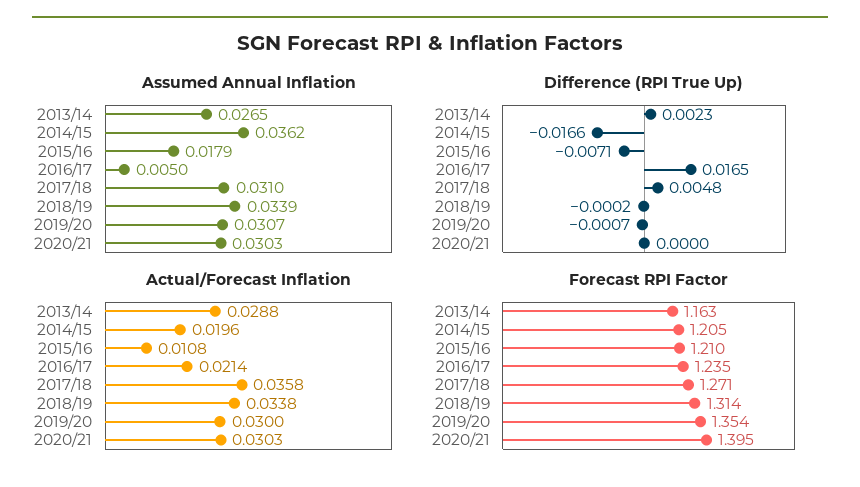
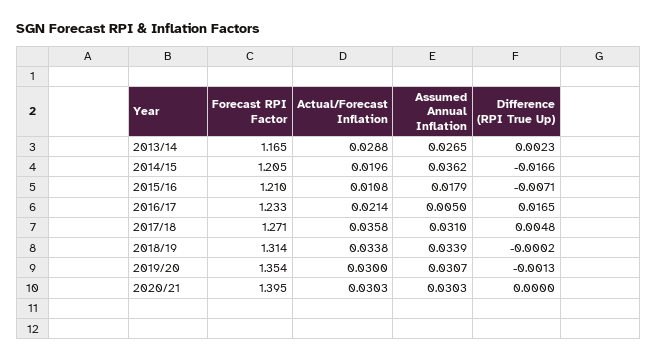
  {
    "Assumed Annual Inflation": {
      "2013/14": 0.0265,
      "2014/15": 0.0362,
      "2015/16": 0.0179,
      "2016/17": 0.005,
      "2017/18": 0.031,
      "2018/19": 0.0339,
      "2019/20": 0.0307,
      "2020/21": 0.0303
    },
    "Difference (RPI True Up)": {
      "2013/14": 0.0023,
      "2014/15": -0.0166,
      "2015/16": -0.0071,
      "2016/17": 0.0165,
      "2017/18": 0.0048,
      "2018/19": -0.0002,
-     "2019/20": -0.0007,
+     "2019/20": -0.0013,
      "2020/21": 0
    },
    "Actual/Forecast Inflation": {
      "2013/14": 0.0288,
      "2014/15": 0.0196,
      "2015/16": 0.0108,
      "2016/17": 0.0214,
      "2017/18": 0.0358,
      "2018/19": 0.0338,
      "2019/20": 0.03,
      "2020/21": 0.0303
    },
    "Forecast RPI Factor": {
-     "2013/14": 1.163,
+     "2013/14": 1.165,
      "2014/15": 1.205,
      "2015/16": 1.21,
-     "2016/17": 1.235,
+     "2016/17": 1.233,
      "2017/18": 1.271,
      "2018/19": 1.314,
      "2019/20": 1.354,
      "2020/21": 1.395
    }
  }

